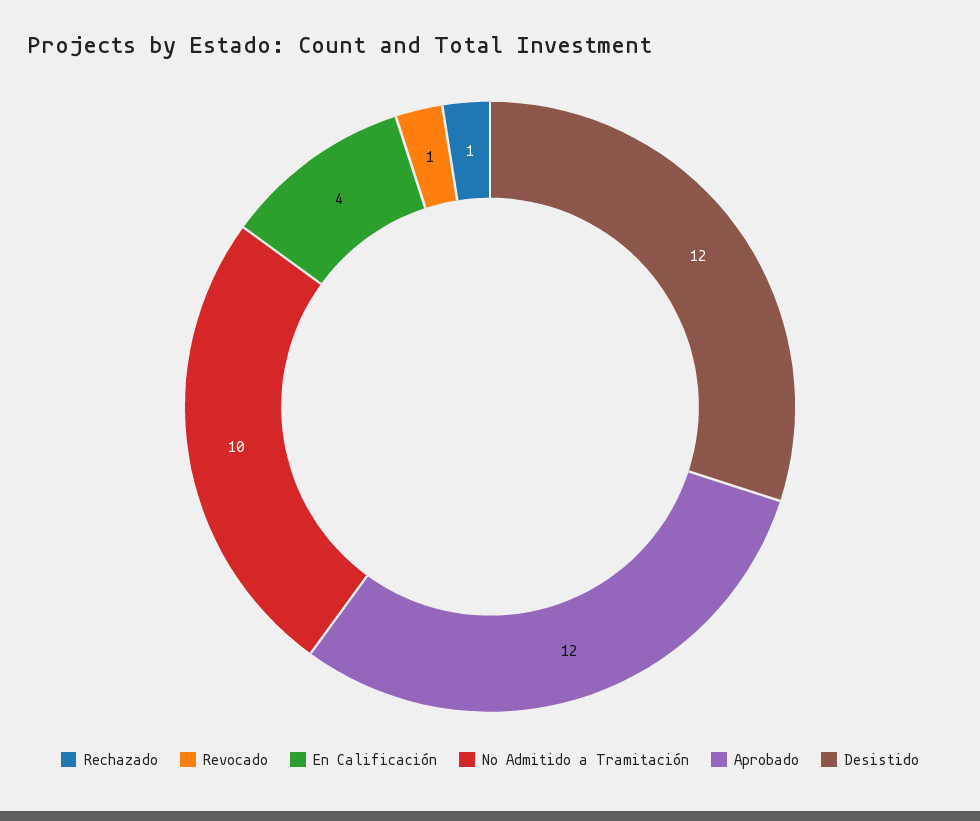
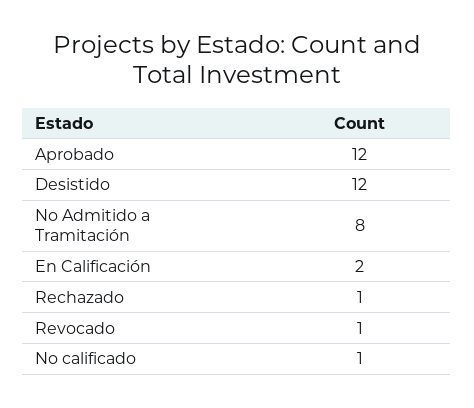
  {
    "Rechazado": 1,
    "Revocado": 1,
-   "En Calificación": 4,
+   "En Calificación": 2,
-   "No Admitido a Tramitación": 10,
+   "No Admitido a Tramitación": 8,
    "Aprobado": 12,
-   "Desistido": 12
+   "Desistido": 12,
+   "No calificado": 1
  }

